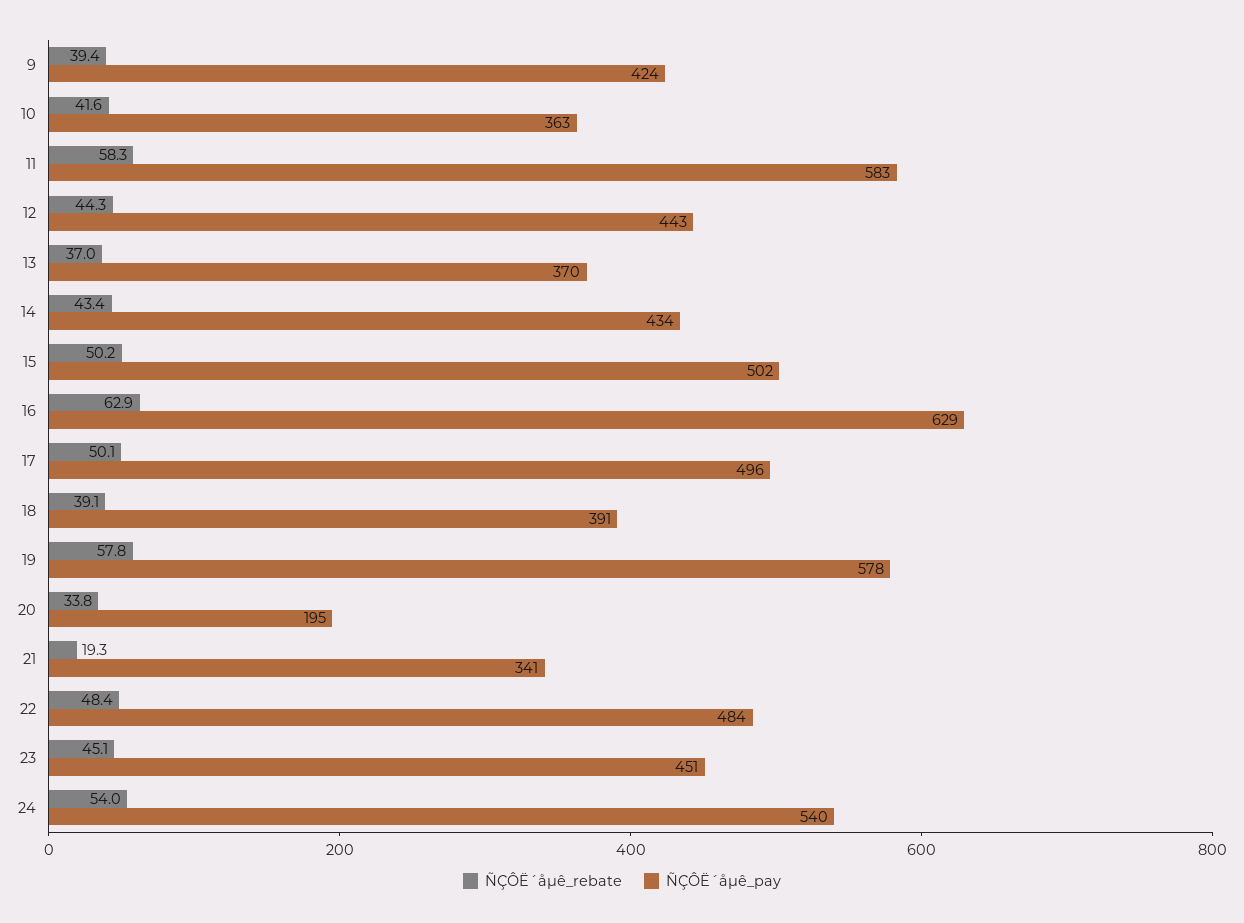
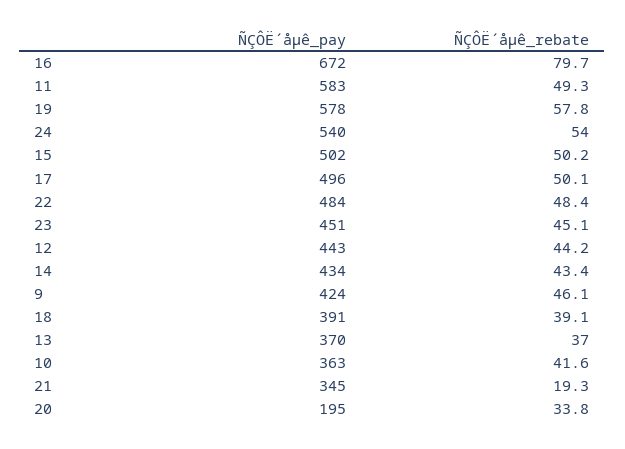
  {
    "ÑÇÔË´åµê_rebate": {
-     "9": 39.4,
+     "9": 46.1,
      "10": 41.6,
-     "11": 58.3,
+     "11": 49.3,
-     "12": 44.3,
+     "12": 44.2,
      "13": 37,
      "14": 43.4,
      "15": 50.2,
-     "16": 62.9,
+     "16": 79.7,
      "17": 50.1,
      "18": 39.1,
      "19": 57.8,
      "20": 33.8,
      "21": 19.3,
      "22": 48.4,
      "23": 45.1,
      "24": 54
    },
    "ÑÇÔË´åµê_pay": {
      "9": 424,
      "10": 363,
      "11": 583,
      "12": 443,
      "13": 370,
      "14": 434,
      "15": 502,
-     "16": 629,
+     "16": 672,
      "17": 496,
      "18": 391,
      "19": 578,
      "20": 195,
-     "21": 341,
+     "21": 345,
      "22": 484,
      "23": 451,
      "24": 540
    }
  }

